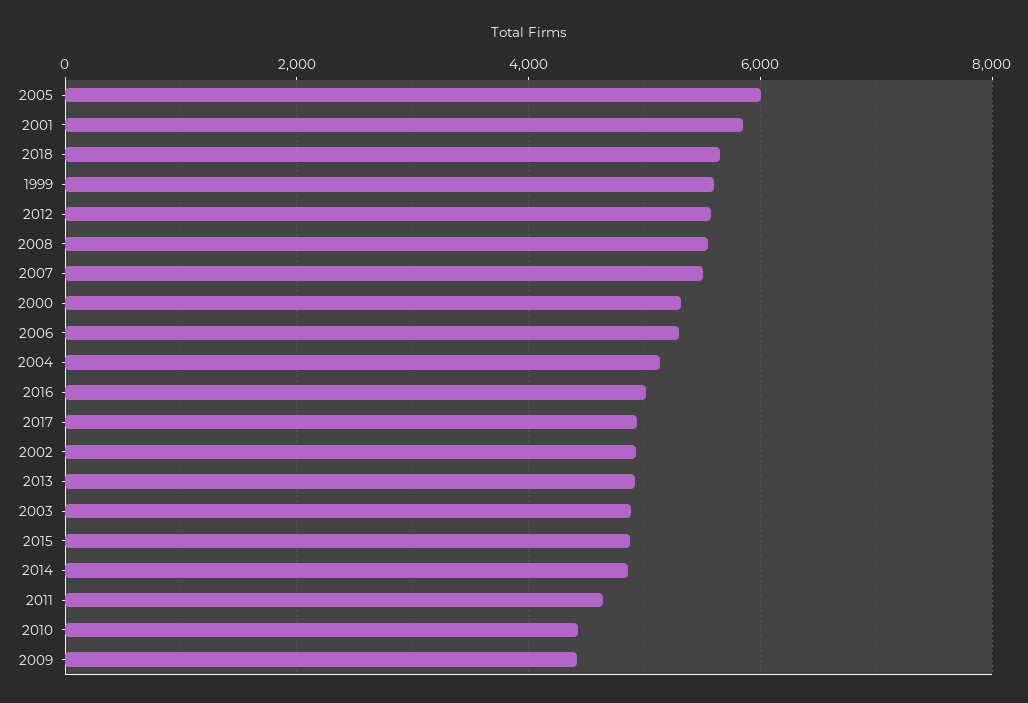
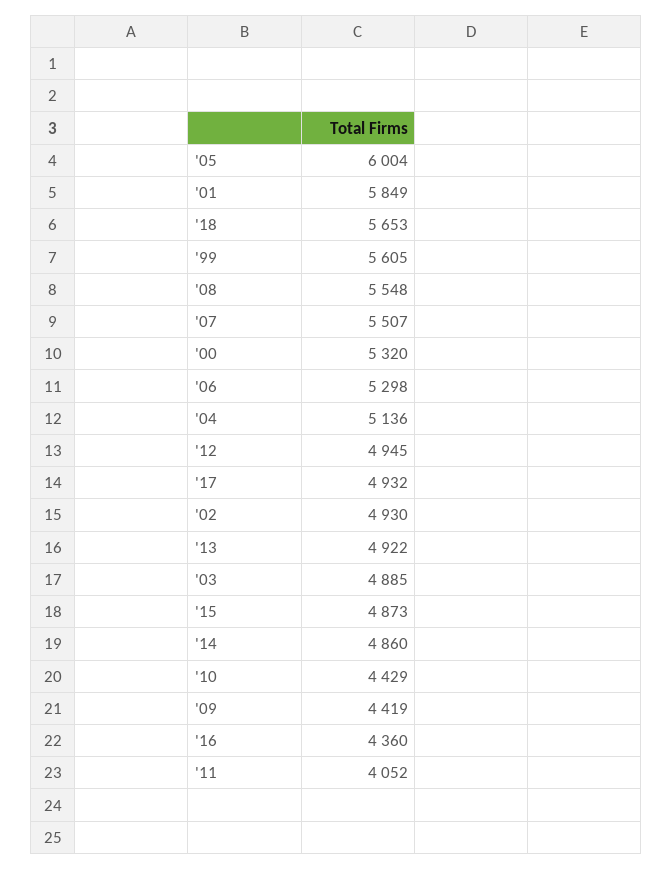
  {
    "2005": 6004,
    "2001": 5849,
    "2018": 5653,
    "1999": 5605,
-   "2012": 5600,
+   "2012": 4945,
    "2008": 5548,
    "2007": 5507,
    "2000": 5320,
    "2006": 5298,
    "2004": 5136,
-   "2016": 5000,
+   "2016": 4360,
    "2017": 4932,
    "2002": 4930,
    "2013": 4922,
    "2003": 4885,
    "2015": 4873,
    "2014": 4860,
-   "2011": 4600,
+   "2011": 4052,
    "2010": 4429,
    "2009": 4419
  }

